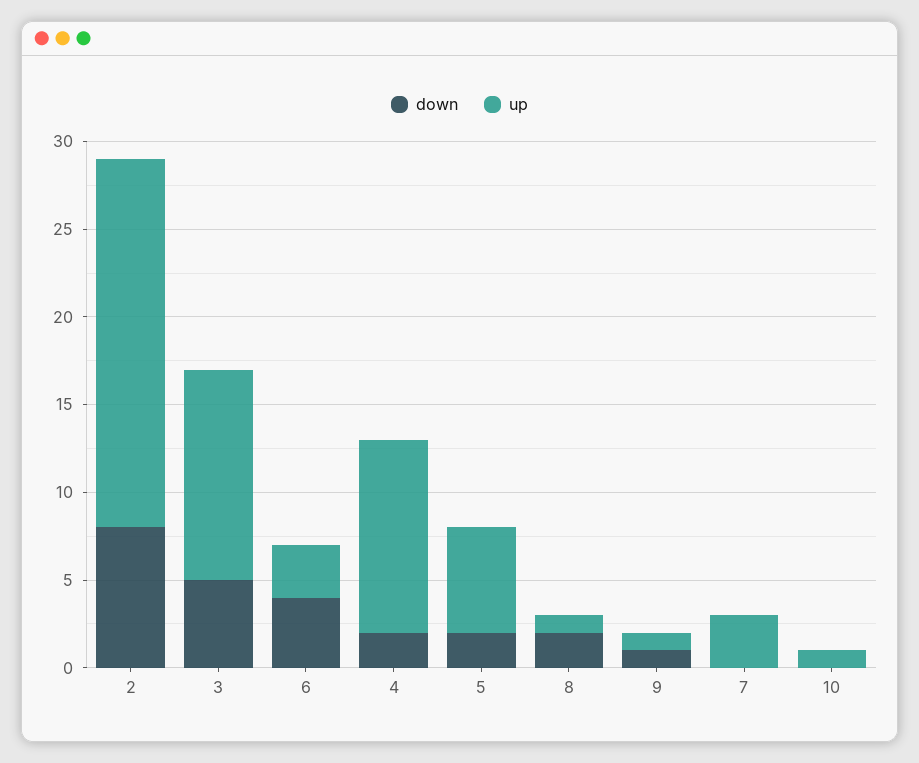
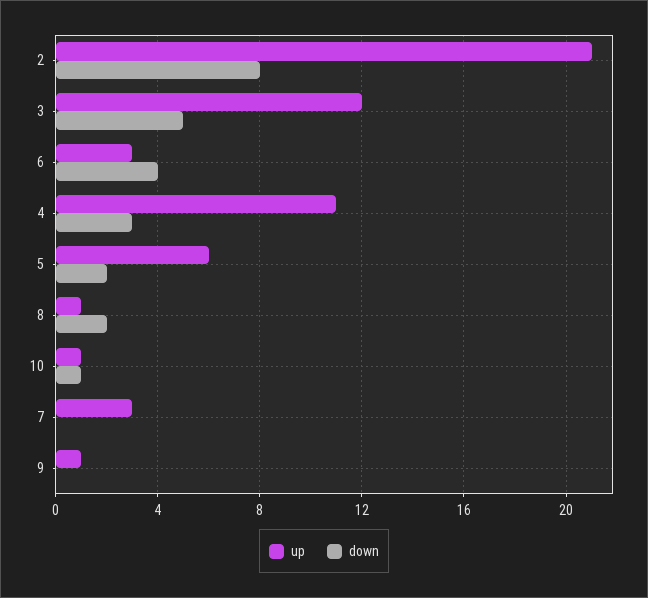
  {
    "down": {
      "2": 8,
      "3": 5,
      "6": 4,
-     "4": 2,
+     "4": 3,
      "5": 2,
      "8": 2,
-     "9": 1,
+     "9": 0,
      "7": 0,
-     "10": 0
+     "10": 1
    },
    "up": {
      "2": 21,
      "3": 12,
      "6": 3,
      "4": 11,
      "5": 6,
      "8": 1,
      "9": 1,
      "7": 3,
      "10": 1
    }
  }

